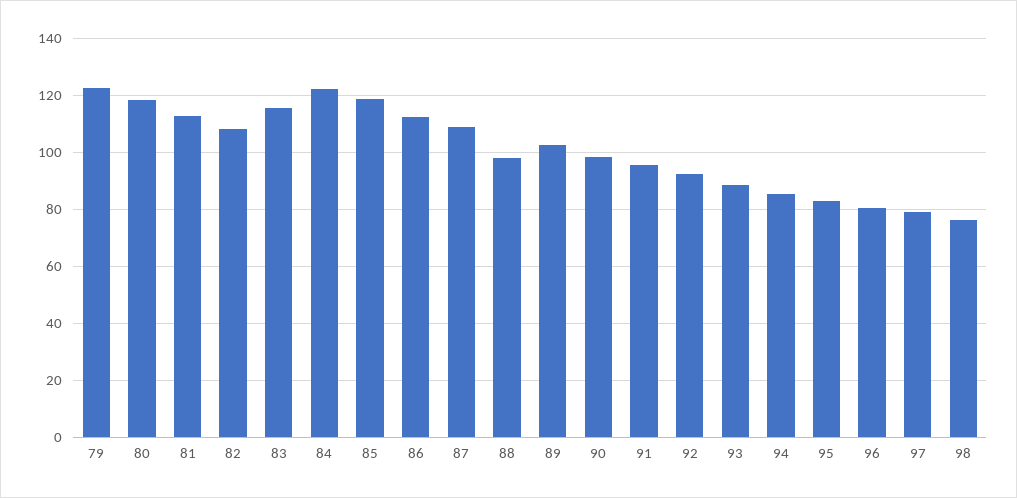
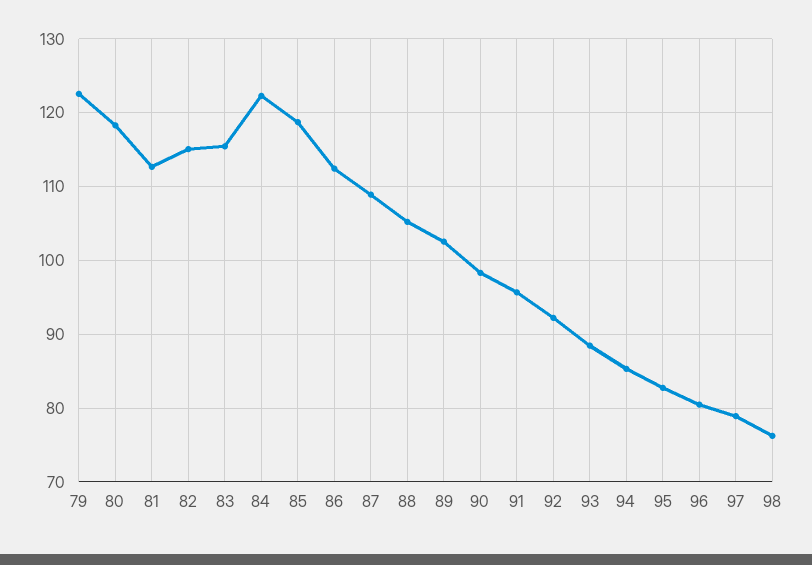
  {
    "79": 123,
    "80": 118,
    "81": 113,
-   "82": 107.5,
+   "82": 115,
    "83": 115,
    "84": 122,
    "85": 119,
    "86": 112,
    "87": 109,
-   "88": 97.5,
+   "88": 105,
    "89": 103,
    "90": 98,
    "91": 96,
    "92": 92,
    "93": 88,
    "94": 85,
    "95": 83,
    "96": 80,
    "97": 79,
    "98": 76
  }

